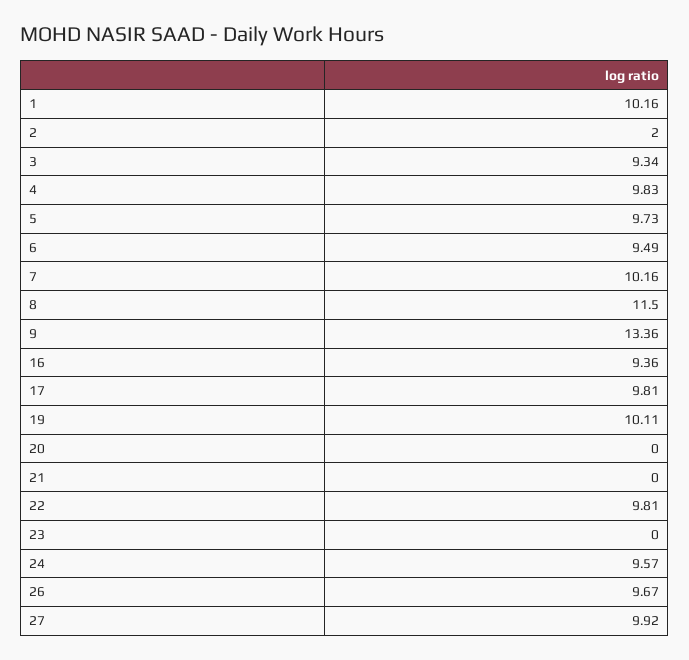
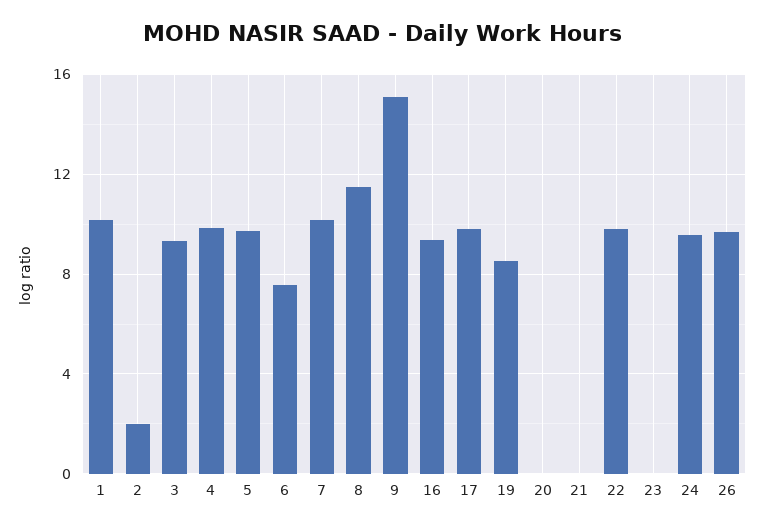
  {
    "1": 10.16,
    "2": 2,
    "3": 9.34,
    "4": 9.83,
    "5": 9.73,
-   "6": 9.49,
+   "6": 7.5,
    "7": 10.16,
    "8": 11.5,
-   "9": 13.36,
+   "9": 15,
    "16": 9.36,
    "17": 9.81,
-   "19": 10.11,
+   "19": 8.5,
    "20": 0,
    "21": 0,
    "22": 9.81,
    "23": 0,
    "24": 9.57,
-   "26": 9.67,
+   "26": 9.67
-   "27": 9.92
  }

